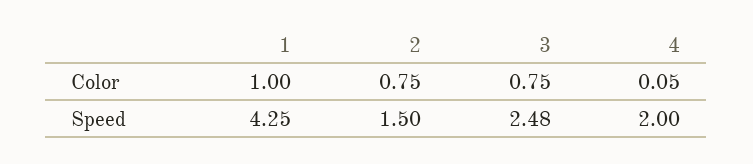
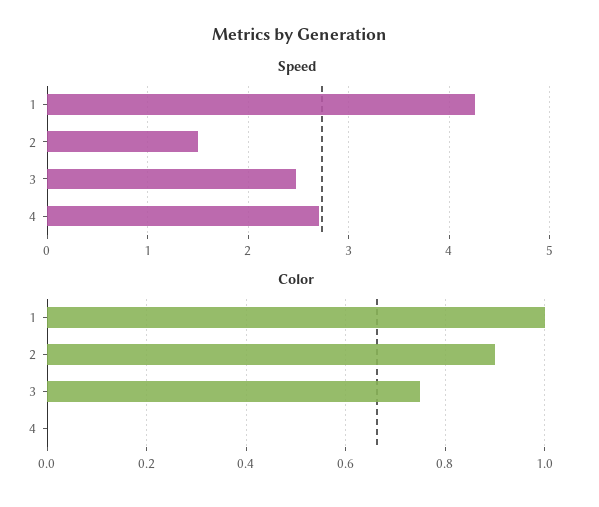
  {
    "Color": {
      "1": 1,
-     "2": 0.75,
+     "2": 0.9,
      "3": 0.75,
-     "4": 0.05
+     "4": 0
    },
    "Speed": {
      "1": 4.25,
      "2": 1.5,
      "3": 2.48,
-     "4": 2
+     "4": 2.7
    }
  }

